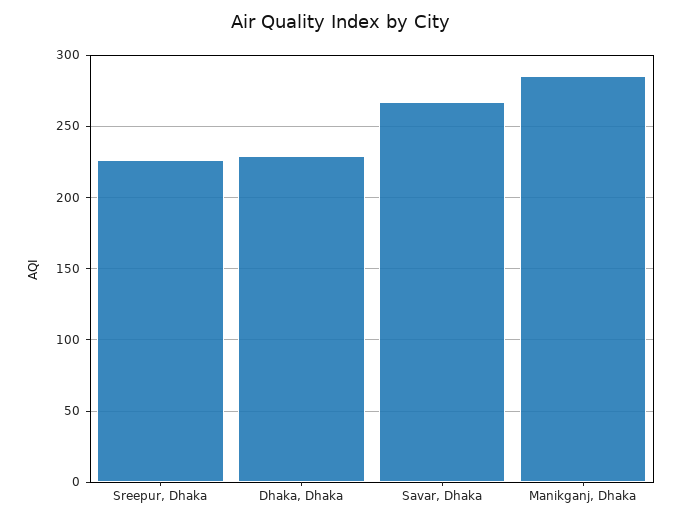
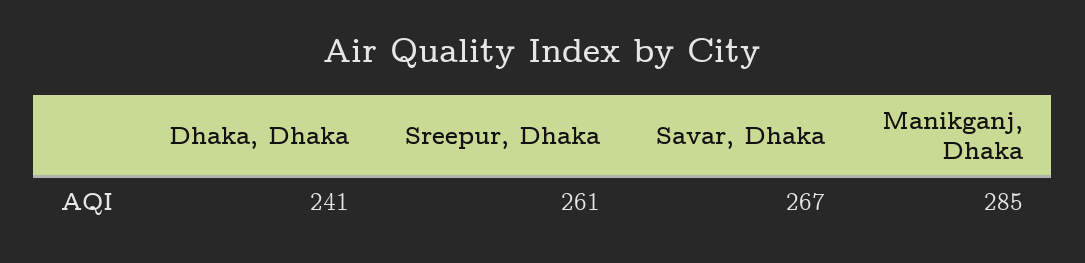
  {
-   "Sreepur, Dhaka": 225,
+   "Sreepur, Dhaka": 261,
-   "Dhaka, Dhaka": 230,
+   "Dhaka, Dhaka": 241,
    "Savar, Dhaka": 267,
    "Manikganj, Dhaka": 285
  }

